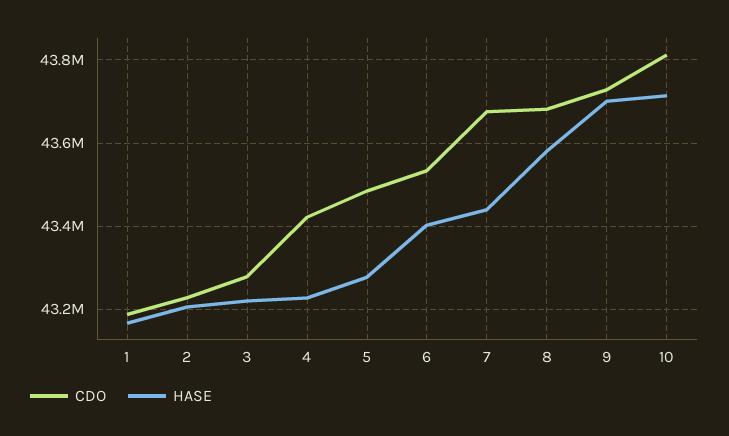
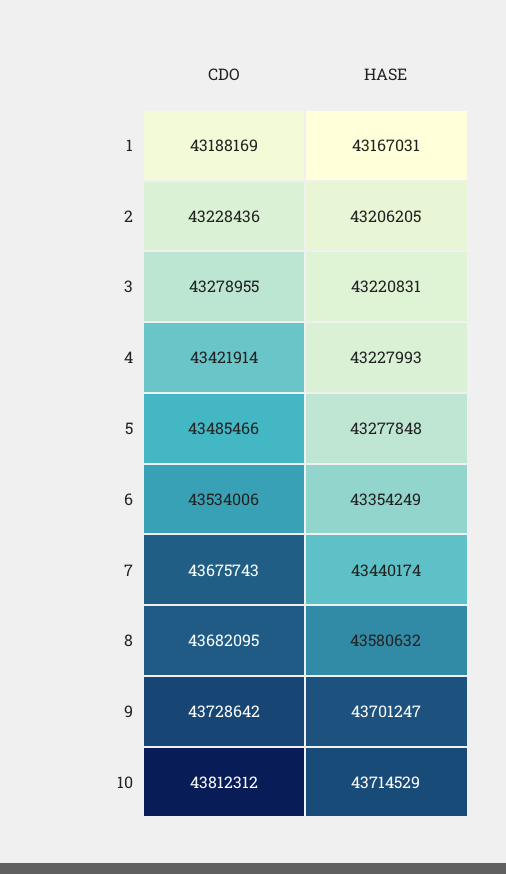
  {
    "CDO": {
      "1": 43188169,
      "2": 43228436,
      "3": 43278955,
      "4": 43421914,
      "5": 43485466,
      "6": 43534006,
      "7": 43675743,
      "8": 43682095,
      "9": 43728642,
      "10": 43812312
    },
    "HASE": {
      "1": 43167031,
      "2": 43206205,
      "3": 43220831,
      "4": 43227993,
      "5": 43277848,
-     "6": 43400000,
+     "6": 43354249,
      "7": 43440174,
      "8": 43580632,
      "9": 43701247,
      "10": 43714529
    }
  }

